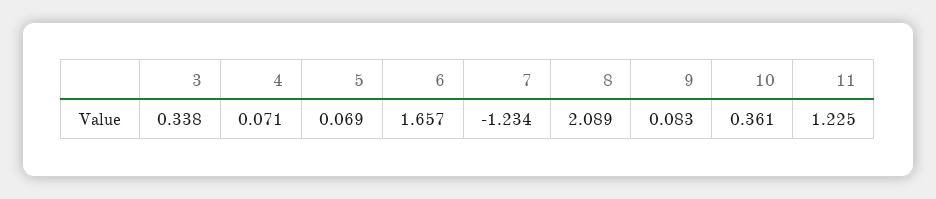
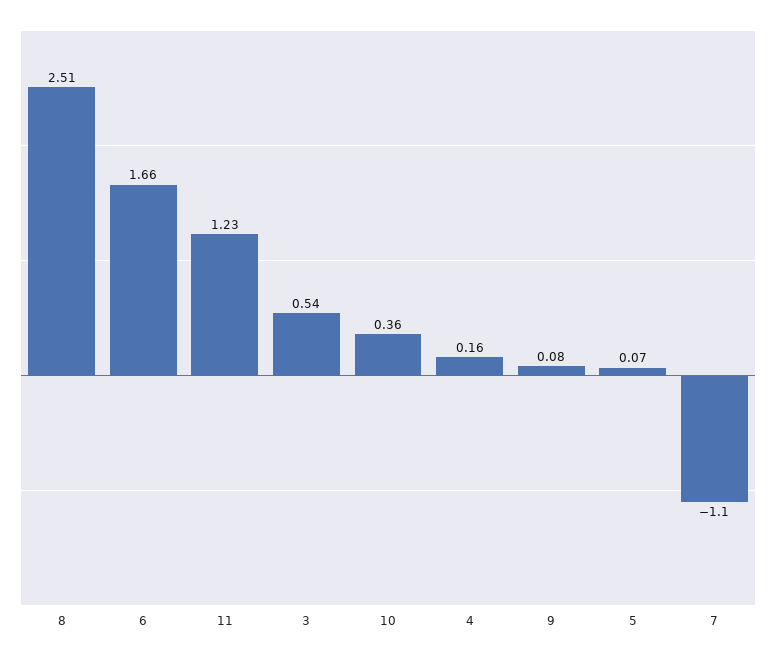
  {
-   "3": 0.338,
+   "3": 0.54,
-   "4": 0.071,
+   "4": 0.16,
    "5": 0.069,
    "6": 1.657,
-   "7": -1.234,
+   "7": -1.1,
-   "8": 2.089,
+   "8": 2.51,
    "9": 0.083,
    "10": 0.361,
    "11": 1.225
  }

